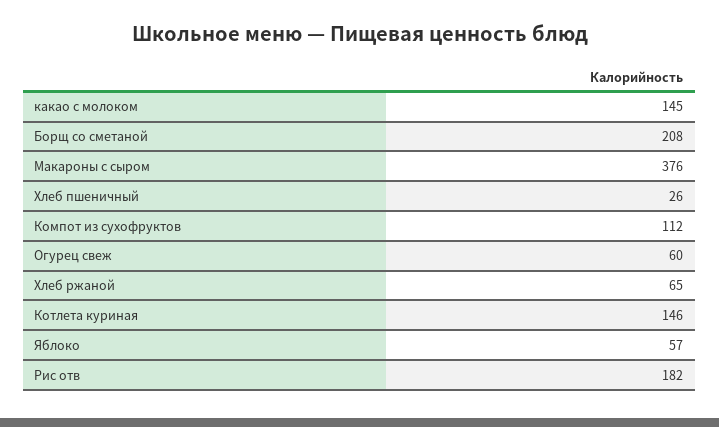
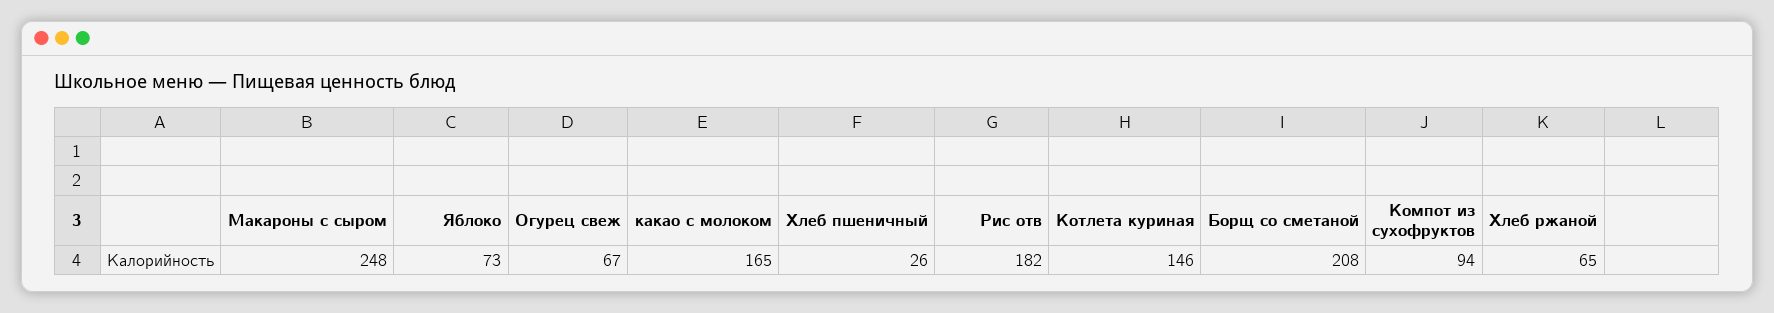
  {
-   "какао с молоком": 145,
+   "какао с молоком": 165,
    "Борщ со сметаной": 208,
-   "Макароны с сыром": 376,
+   "Макароны с сыром": 248,
    "Хлеб пшеничный": 26,
-   "Компот из сухофруктов": 112,
+   "Компот из сухофруктов": 94,
-   "Огурец свеж": 60,
+   "Огурец свеж": 67,
    "Хлеб ржаной": 65,
    "Котлета куриная": 146,
-   "Яблоко": 57,
+   "Яблоко": 73,
    "Рис отв": 182
  }

